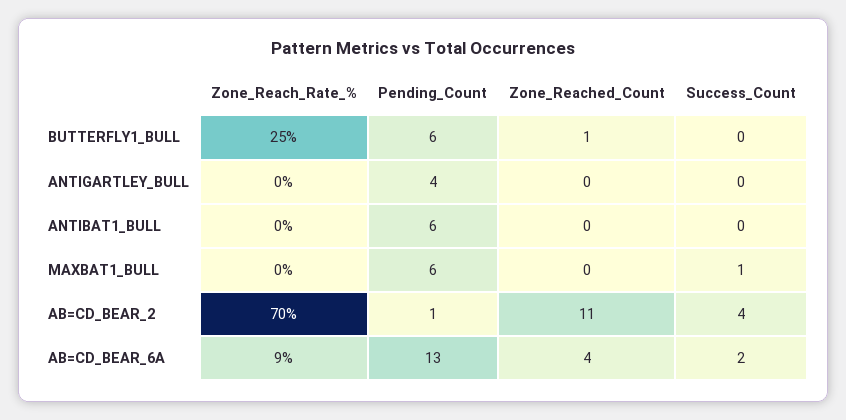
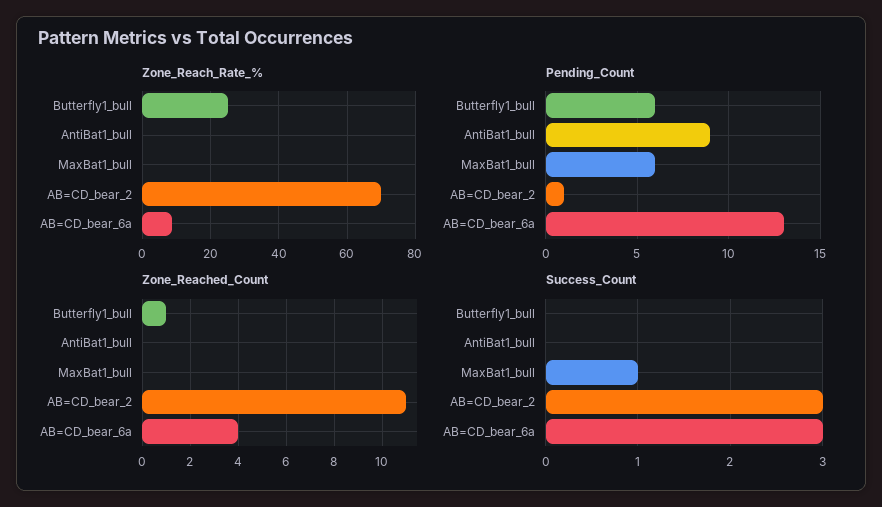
  {
    "Zone_Reach_Rate_%": {
      "BUTTERFLY1_BULL": 25,
-     "ANTIGARTLEY_BULL": 0,
      "ANTIBAT1_BULL": 0,
      "MAXBAT1_BULL": 0,
      "AB=CD_BEAR_2": 70,
      "AB=CD_BEAR_6A": 9
    },
    "Pending_Count": {
      "BUTTERFLY1_BULL": 6,
-     "ANTIGARTLEY_BULL": 4,
-     "ANTIBAT1_BULL": 6,
+     "ANTIBAT1_BULL": 9,
      "MAXBAT1_BULL": 6,
      "AB=CD_BEAR_2": 1,
      "AB=CD_BEAR_6A": 13
    },
    "Zone_Reached_Count": {
      "BUTTERFLY1_BULL": 1,
-     "ANTIGARTLEY_BULL": 0,
      "ANTIBAT1_BULL": 0,
      "MAXBAT1_BULL": 0,
      "AB=CD_BEAR_2": 11,
      "AB=CD_BEAR_6A": 4
    },
    "Success_Count": {
      "BUTTERFLY1_BULL": 0,
-     "ANTIGARTLEY_BULL": 0,
      "ANTIBAT1_BULL": 0,
      "MAXBAT1_BULL": 1,
-     "AB=CD_BEAR_2": 4,
+     "AB=CD_BEAR_2": 3,
-     "AB=CD_BEAR_6A": 2
+     "AB=CD_BEAR_6A": 3
    }
  }

